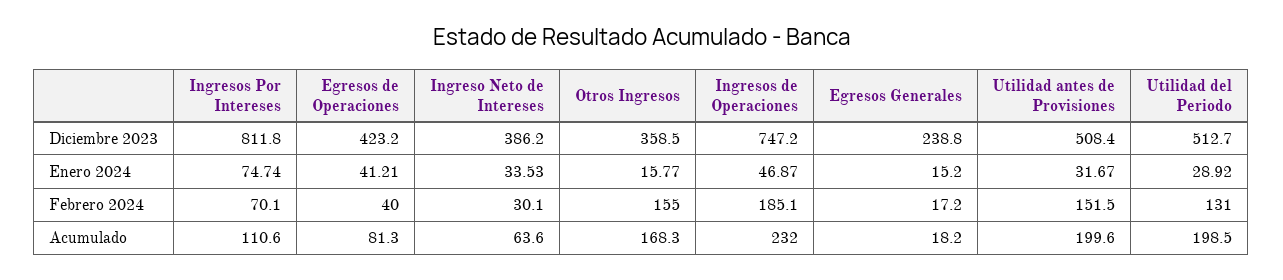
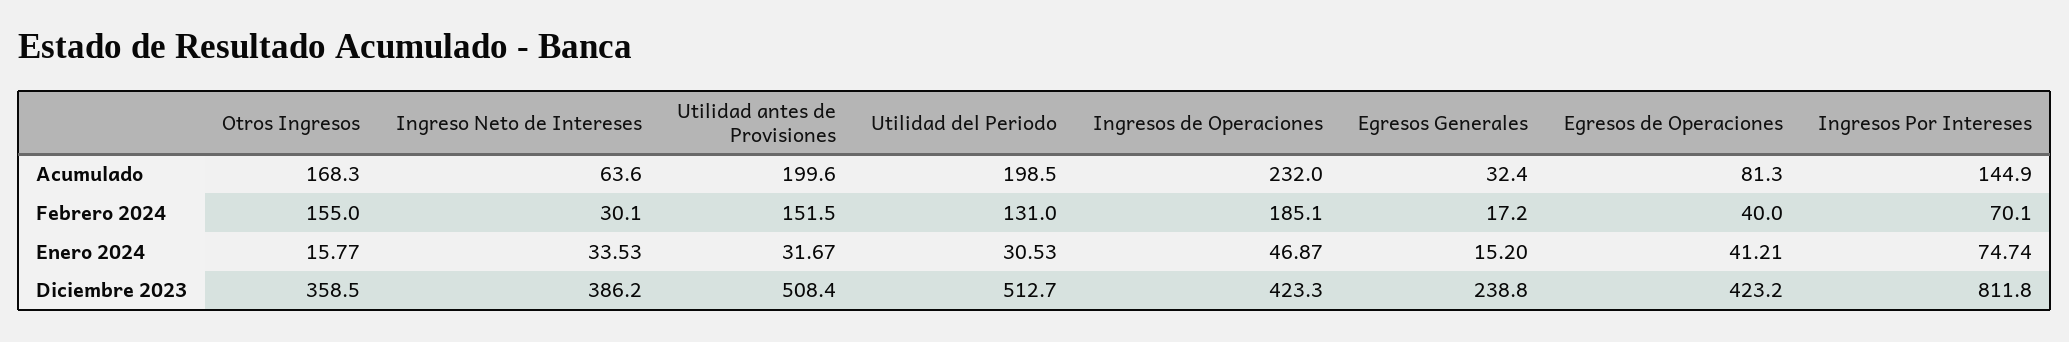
  {
    "Ingresos Por Intereses": {
      "Diciembre 2023": 811.8,
      "Enero 2024": 74.74,
      "Febrero 2024": 70.1,
-     "Acumulado": 110.6
+     "Acumulado": 144.9
    },
    "Egresos de Operaciones": {
      "Diciembre 2023": 423.2,
      "Enero 2024": 41.21,
      "Febrero 2024": 40,
      "Acumulado": 81.3
    },
    "Ingreso Neto de Intereses": {
      "Diciembre 2023": 386.2,
      "Enero 2024": 33.53,
      "Febrero 2024": 30.1,
      "Acumulado": 63.6
    },
    "Otros Ingresos": {
      "Diciembre 2023": 358.5,
      "Enero 2024": 15.77,
      "Febrero 2024": 155,
      "Acumulado": 168.3
    },
    "Ingresos de Operaciones": {
-     "Diciembre 2023": 747.2,
+     "Diciembre 2023": 423.3,
      "Enero 2024": 46.87,
      "Febrero 2024": 185.1,
      "Acumulado": 232
    },
    "Egresos Generales": {
      "Diciembre 2023": 238.8,
      "Enero 2024": 15.2,
      "Febrero 2024": 17.2,
-     "Acumulado": 18.2
+     "Acumulado": 32.4
    },
    "Utilidad antes de Provisiones": {
      "Diciembre 2023": 508.4,
      "Enero 2024": 31.67,
      "Febrero 2024": 151.5,
      "Acumulado": 199.6
    },
    "Utilidad del Periodo": {
      "Diciembre 2023": 512.7,
-     "Enero 2024": 28.92,
+     "Enero 2024": 30.53,
      "Febrero 2024": 131,
      "Acumulado": 198.5
    }
  }

